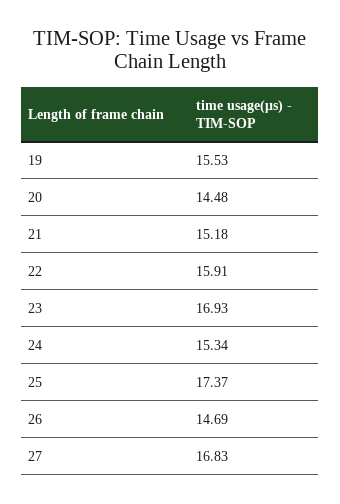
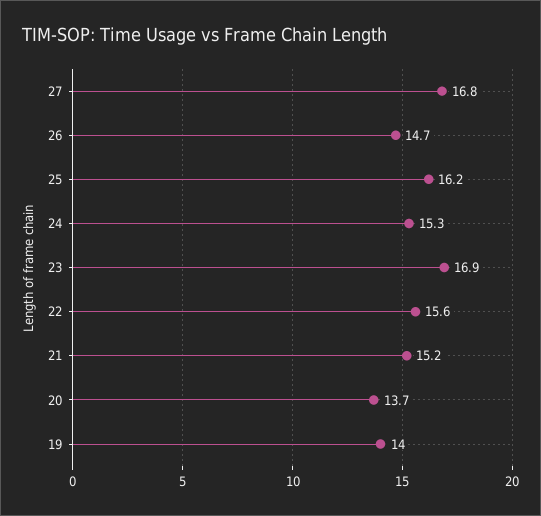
  {
-   "19": 15.53,
+   "19": 14,
-   "20": 14.48,
+   "20": 13.7,
    "21": 15.18,
-   "22": 15.91,
+   "22": 15.6,
    "23": 16.93,
    "24": 15.34,
-   "25": 17.37,
+   "25": 16.2,
    "26": 14.69,
    "27": 16.83
  }

